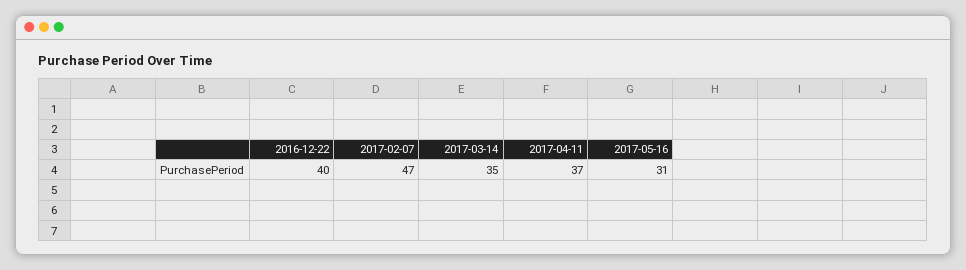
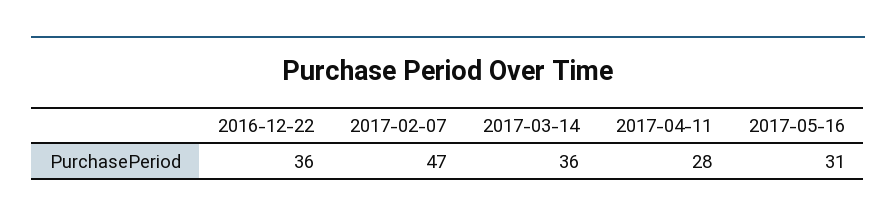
  {
-   "2016-12-22": 40,
+   "2016-12-22": 36,
    "2017-02-07": 47,
-   "2017-03-14": 35,
+   "2017-03-14": 36,
-   "2017-04-11": 37,
+   "2017-04-11": 28,
    "2017-05-16": 31
  }

